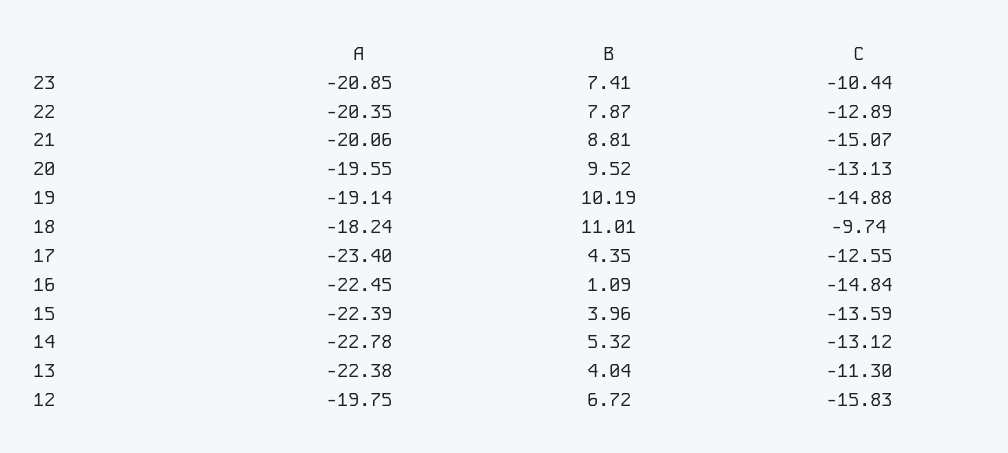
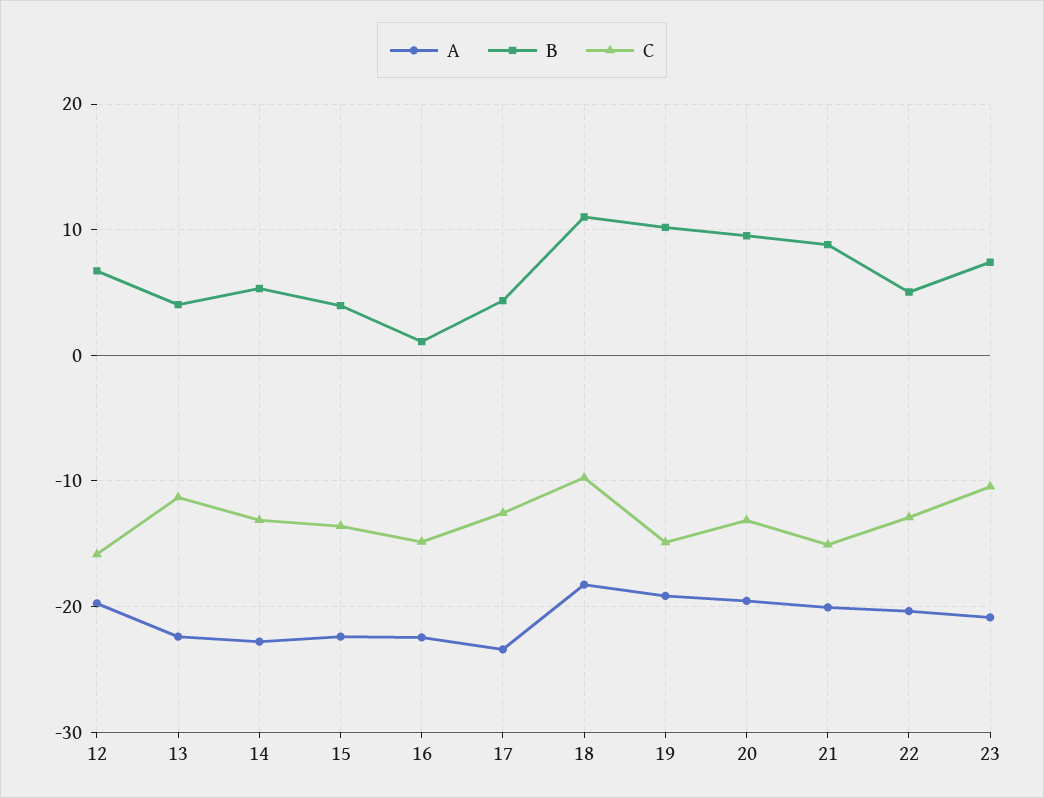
  {
    "A": {
      "23": -20.85,
      "22": -20.35,
      "21": -20.06,
      "20": -19.55,
      "19": -19.14,
      "18": -18.24,
      "17": -23.4,
      "16": -22.45,
      "15": -22.39,
      "14": -22.78,
      "13": -22.38,
      "12": -19.75
    },
    "B": {
      "23": 7.41,
-     "22": 7.87,
+     "22": 5,
      "21": 8.81,
      "20": 9.52,
      "19": 10.19,
      "18": 11.01,
      "17": 4.35,
      "16": 1.09,
      "15": 3.96,
      "14": 5.32,
      "13": 4.04,
      "12": 6.72
    },
    "C": {
      "23": -10.44,
      "22": -12.89,
      "21": -15.07,
      "20": -13.13,
      "19": -14.88,
      "18": -9.74,
      "17": -12.55,
      "16": -14.84,
      "15": -13.59,
      "14": -13.12,
      "13": -11.3,
      "12": -15.83
    }
  }

